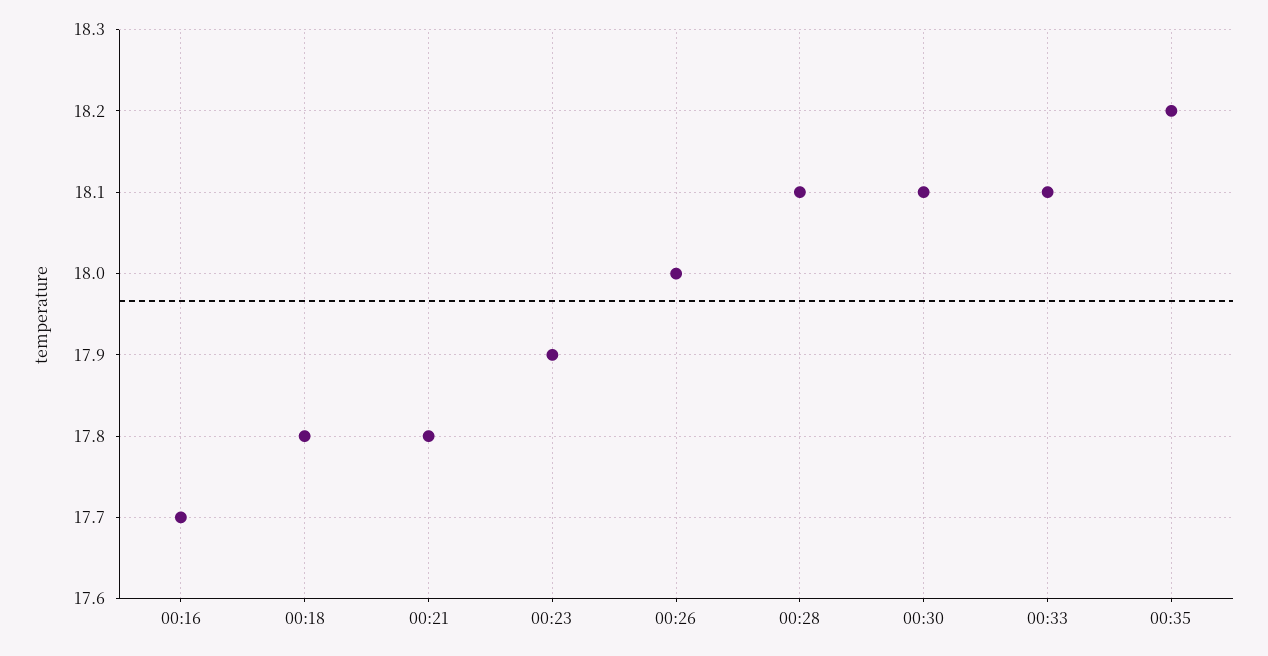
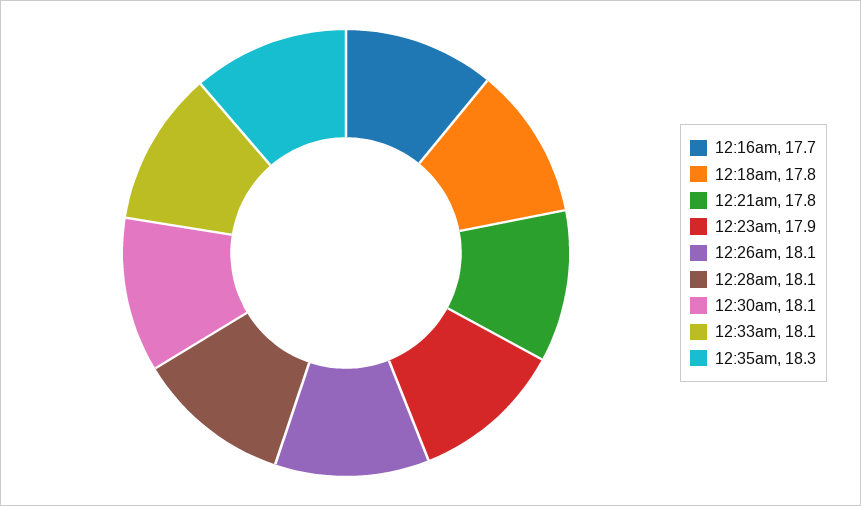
  {
    "00:16": 17.7,
    "00:18": 17.8,
    "00:21": 17.8,
    "00:23": 17.9,
-   "00:26": 18,
+   "00:26": 18.1,
    "00:28": 18.1,
    "00:30": 18.1,
    "00:33": 18.1,
-   "00:35": 18.2
+   "00:35": 18.3
  }

